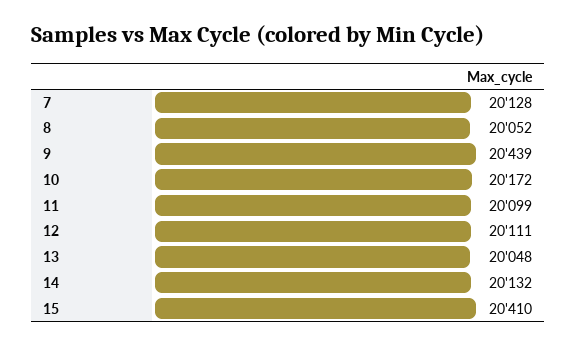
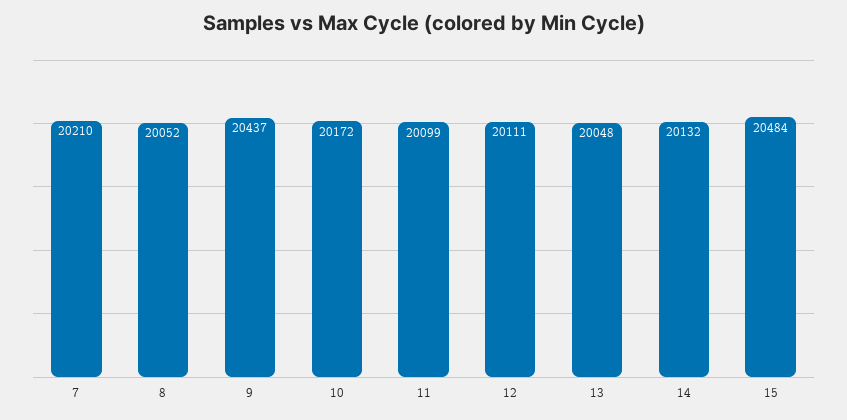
  {
-   "7": 20128,
+   "7": 20210,
    "8": 20052,
-   "9": 20439,
+   "9": 20437,
    "10": 20172,
    "11": 20099,
    "12": 20111,
    "13": 20048,
    "14": 20132,
-   "15": 20410
+   "15": 20484
  }

